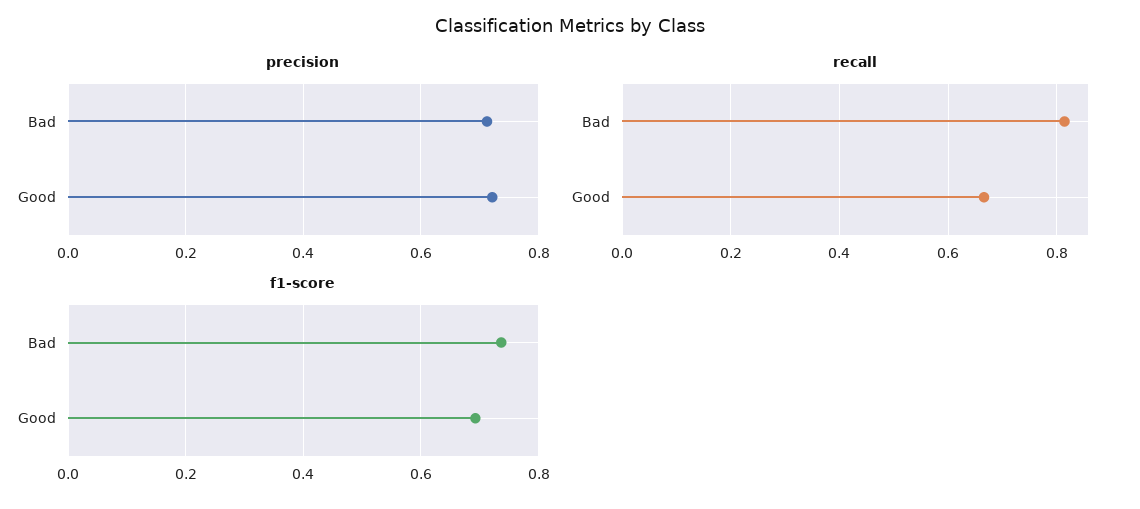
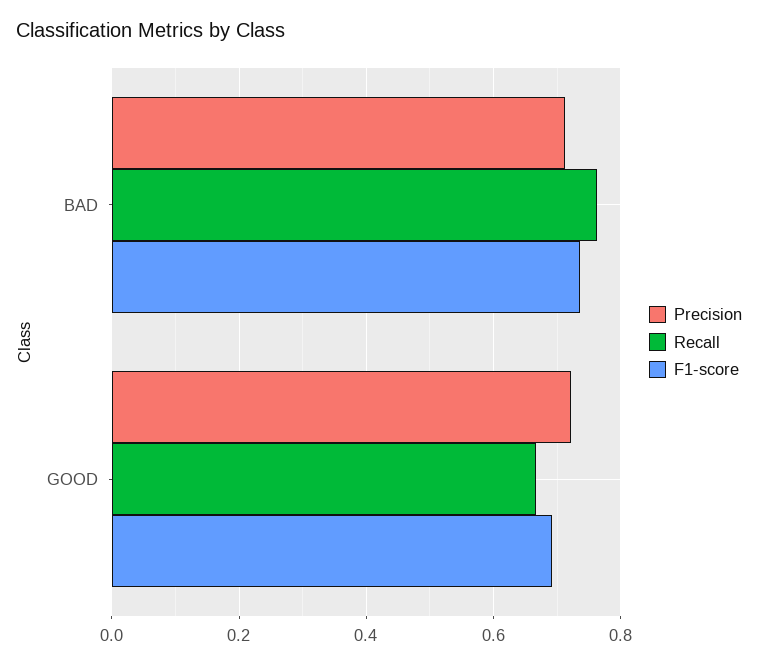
  {
    "precision": {
      "Bad": 0.72,
      "Good": 0.72
    },
    "recall": {
-     "Bad": 0.82,
+     "Bad": 0.76,
      "Good": 0.66
    },
    "f1-score": {
      "Bad": 0.74,
      "Good": 0.7
    }
  }

